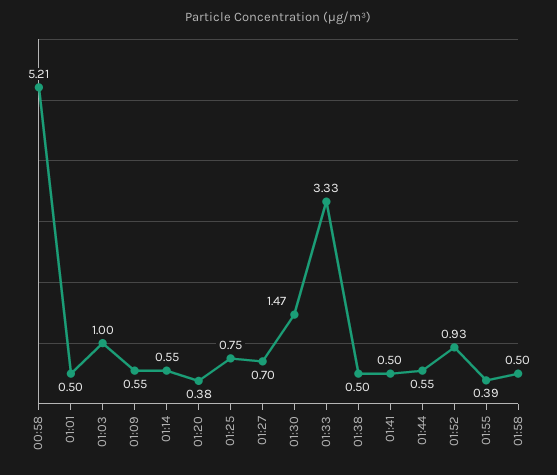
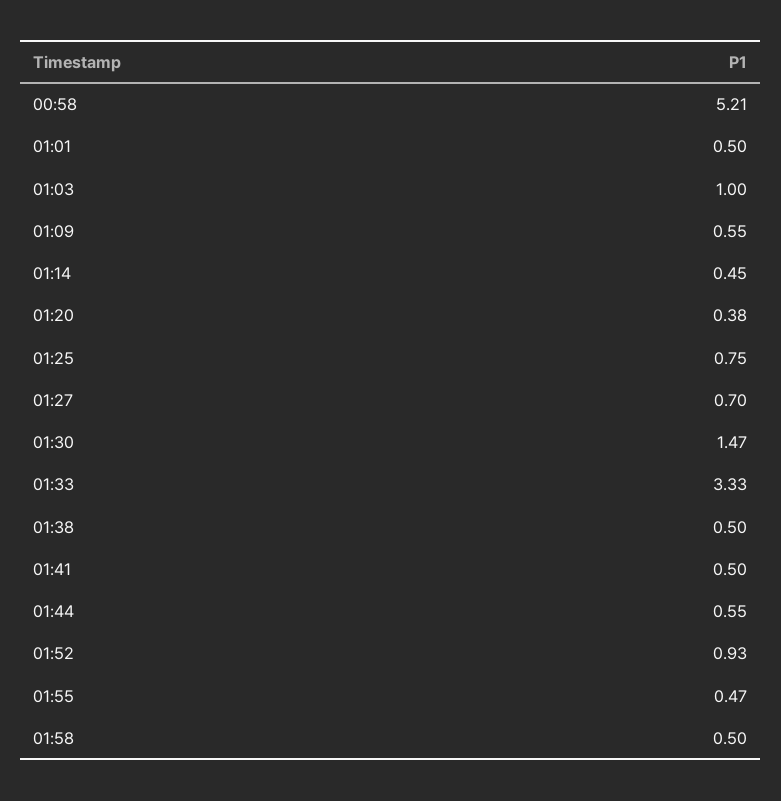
  {
    "00:58": 5.21,
    "01:01": 0.5,
    "01:03": 1,
    "01:09": 0.55,
-   "01:14": 0.55,
+   "01:14": 0.45,
    "01:20": 0.38,
    "01:25": 0.75,
    "01:27": 0.7,
    "01:30": 1.47,
    "01:33": 3.33,
    "01:38": 0.5,
    "01:41": 0.5,
    "01:44": 0.55,
    "01:52": 0.93,
-   "01:55": 0.39,
+   "01:55": 0.47,
    "01:58": 0.5
  }

